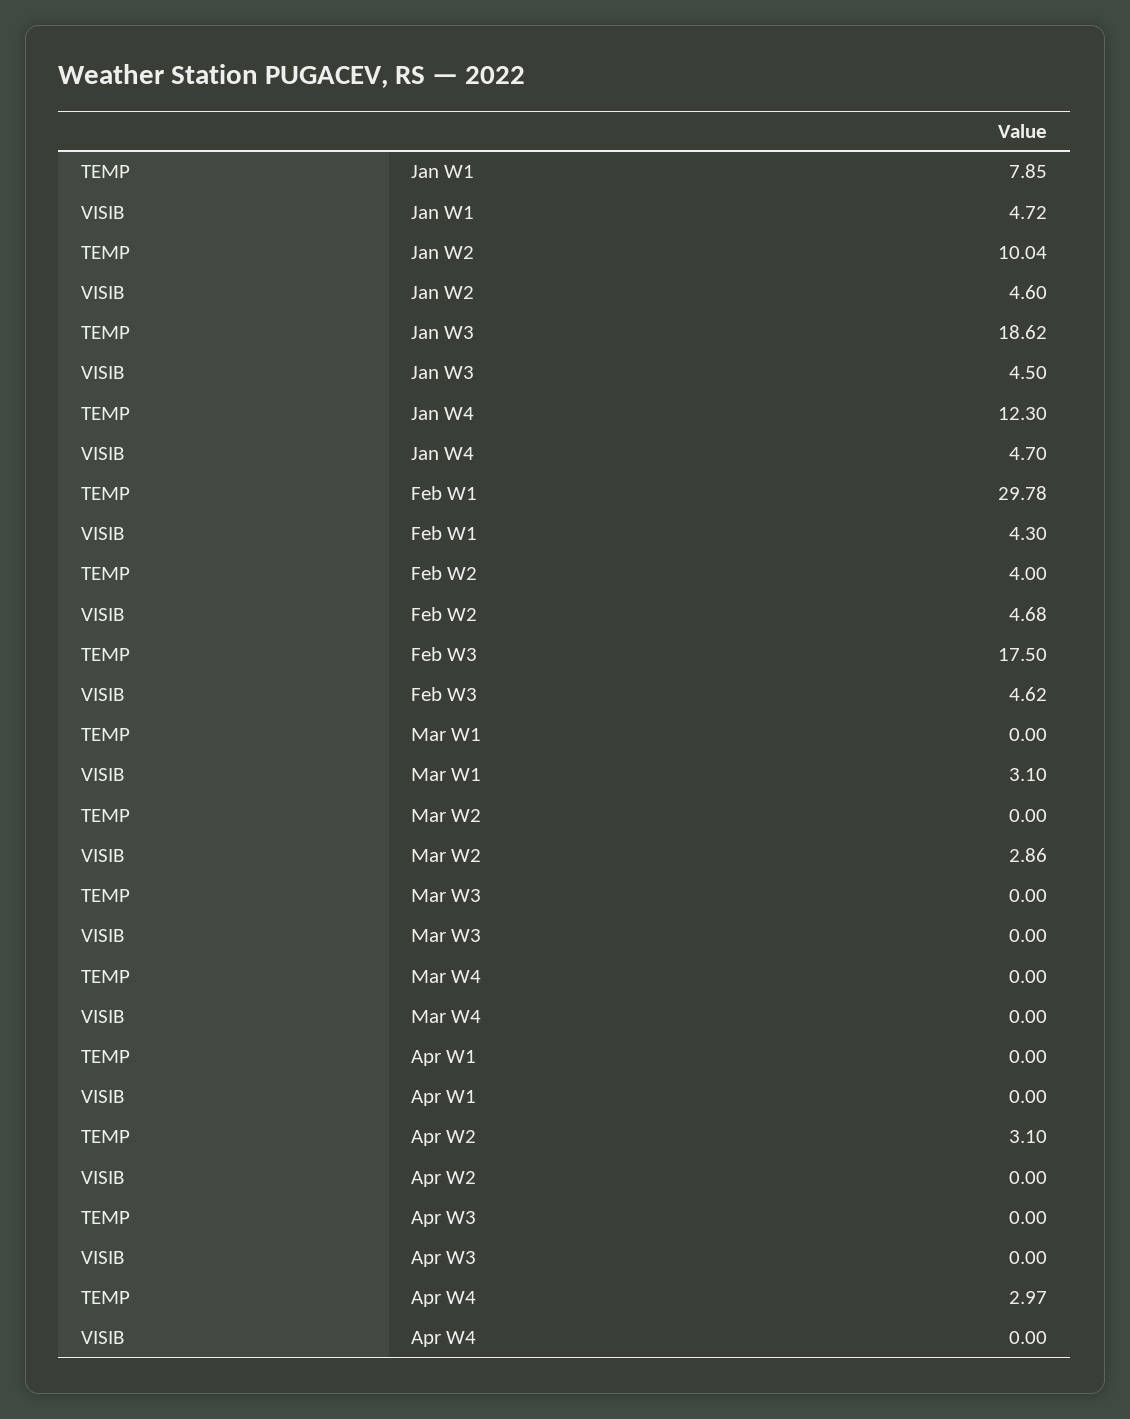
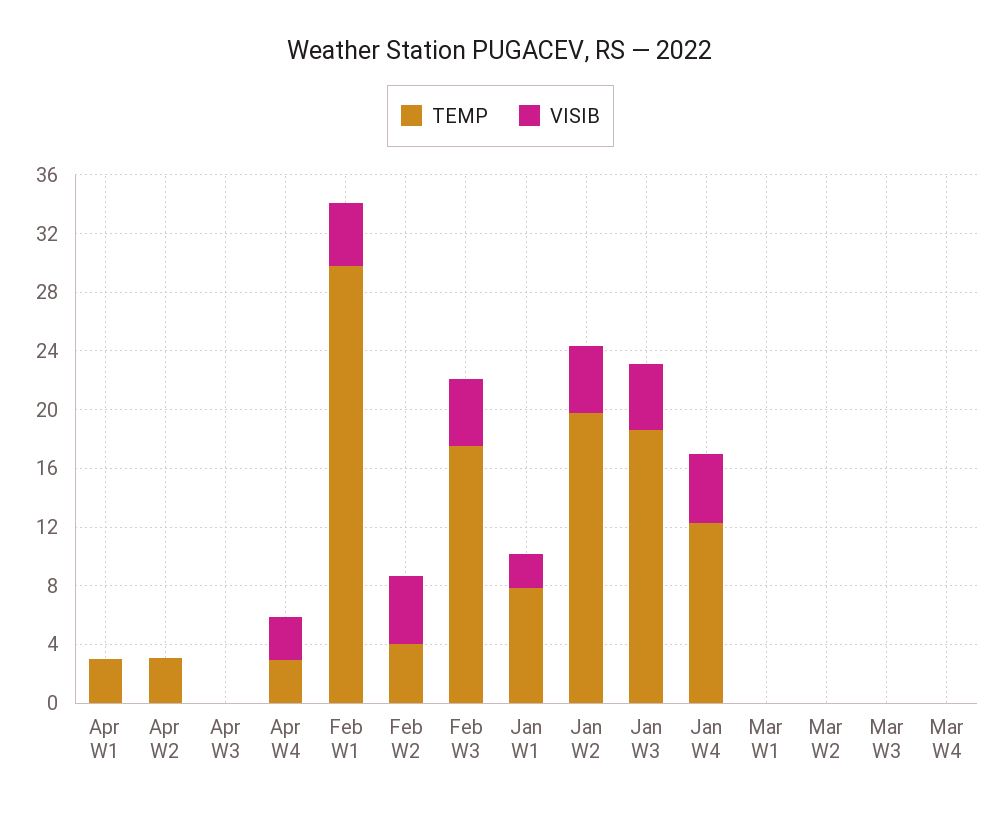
  {
    "TEMP": {
      "Jan W1": 7.85,
-     "Jan W2": 10.04,
+     "Jan W2": 20,
      "Jan W3": 18.62,
      "Jan W4": 12.3,
      "Feb W1": 29.78,
      "Feb W2": 4,
      "Feb W3": 17.5,
      "Mar W1": 0,
      "Mar W2": 0,
      "Mar W3": 0,
      "Mar W4": 0,
-     "Apr W1": 0,
+     "Apr W1": 3,
      "Apr W2": 3.1,
      "Apr W3": 0,
      "Apr W4": 2.97
    },
    "VISIB": {
-     "Jan W1": 4.72,
+     "Jan W1": 2,
      "Jan W2": 4.6,
      "Jan W3": 4.5,
      "Jan W4": 4.7,
      "Feb W1": 4.3,
      "Feb W2": 4.68,
      "Feb W3": 4.62,
-     "Mar W1": 3.1,
+     "Mar W1": 0,
-     "Mar W2": 2.86,
+     "Mar W2": 0,
      "Mar W3": 0,
      "Mar W4": 0,
      "Apr W1": 0,
      "Apr W2": 0,
      "Apr W3": 0,
-     "Apr W4": 0
+     "Apr W4": 3
    }
  }

